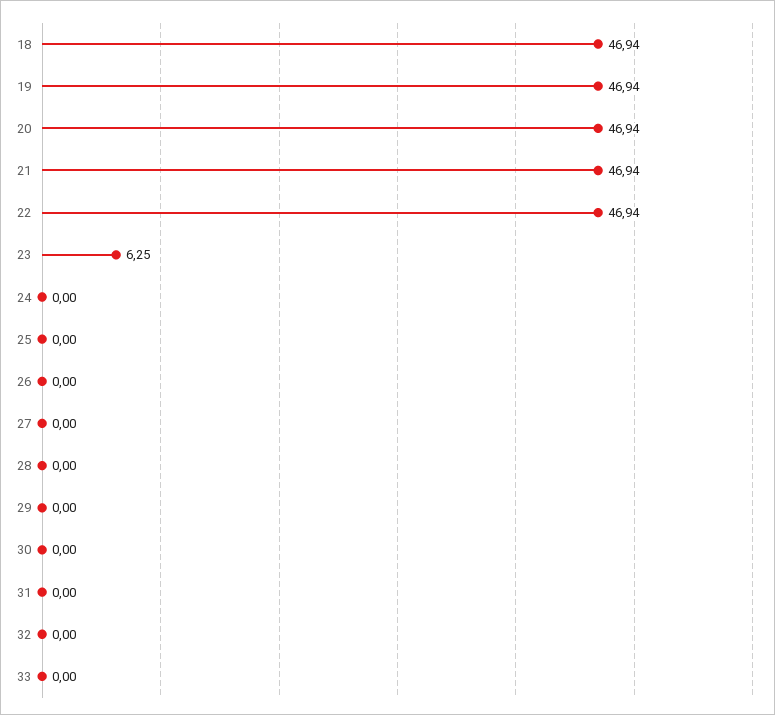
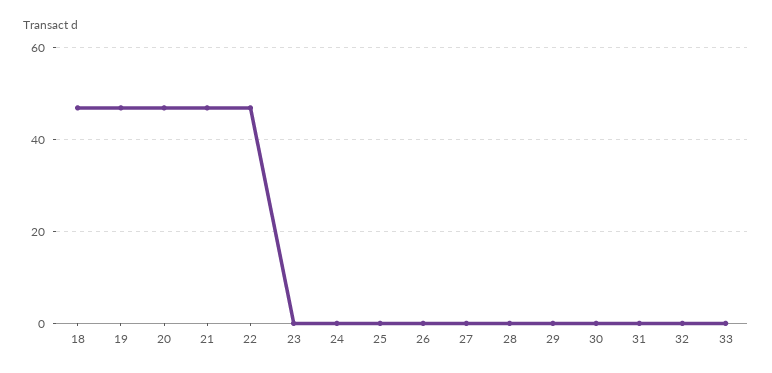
  {
    "18": 46.94,
    "19": 46.94,
    "20": 46.94,
    "21": 46.94,
    "22": 46.94,
-   "23": 6.25,
+   "23": 0,
    "24": 0,
    "25": 0,
    "26": 0,
    "27": 0,
    "28": 0,
    "29": 0,
    "30": 0,
    "31": 0,
    "32": 0,
    "33": 0
  }

